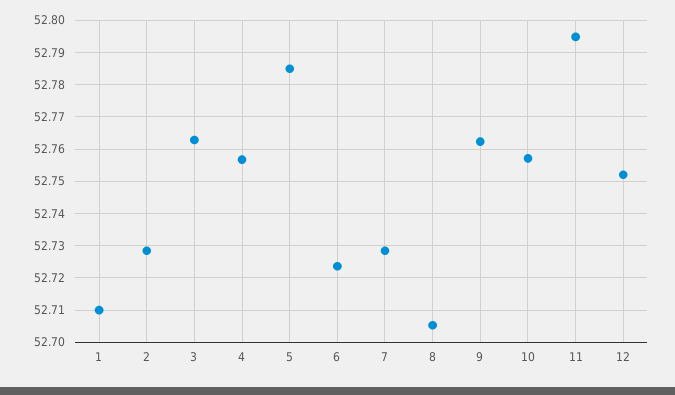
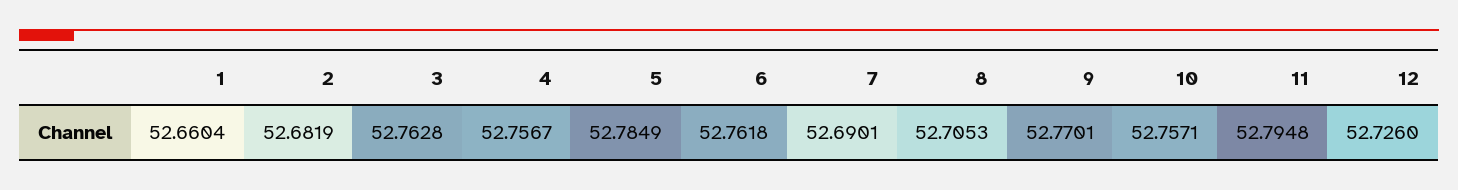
  {
-   "1": 52.71,
+   "1": 52.6604,
-   "2": 52.728,
+   "2": 52.6819,
    "3": 52.7628,
    "4": 52.7567,
    "5": 52.7849,
-   "6": 52.724,
+   "6": 52.7618,
-   "7": 52.728,
+   "7": 52.6901,
    "8": 52.7053,
-   "9": 52.762,
+   "9": 52.7701,
    "10": 52.7571,
    "11": 52.7948,
-   "12": 52.752
+   "12": 52.726
  }

